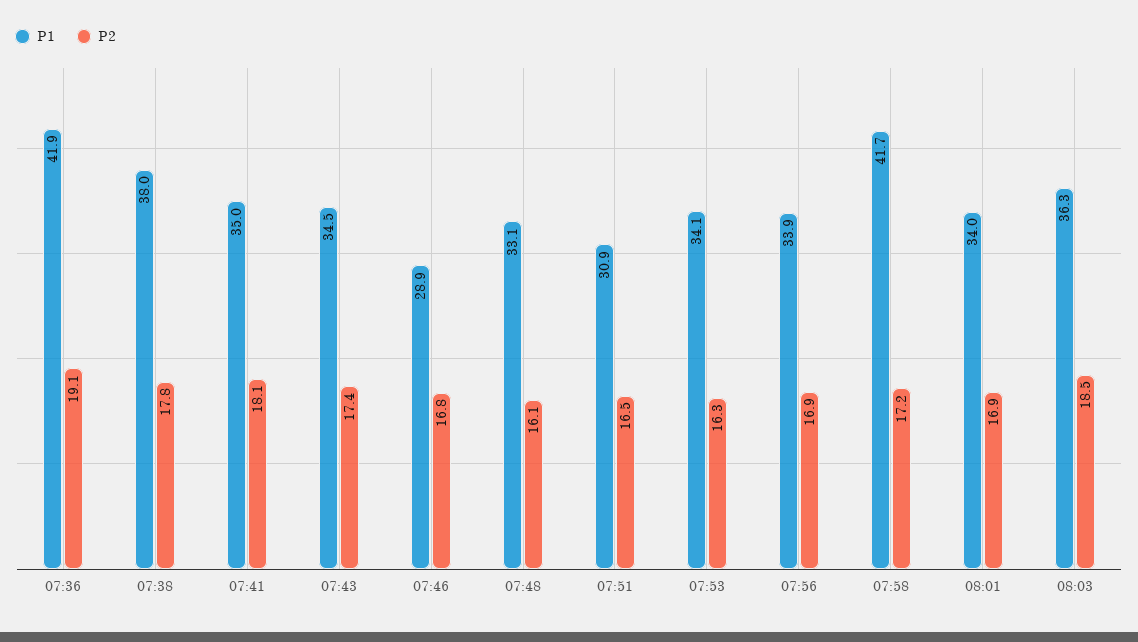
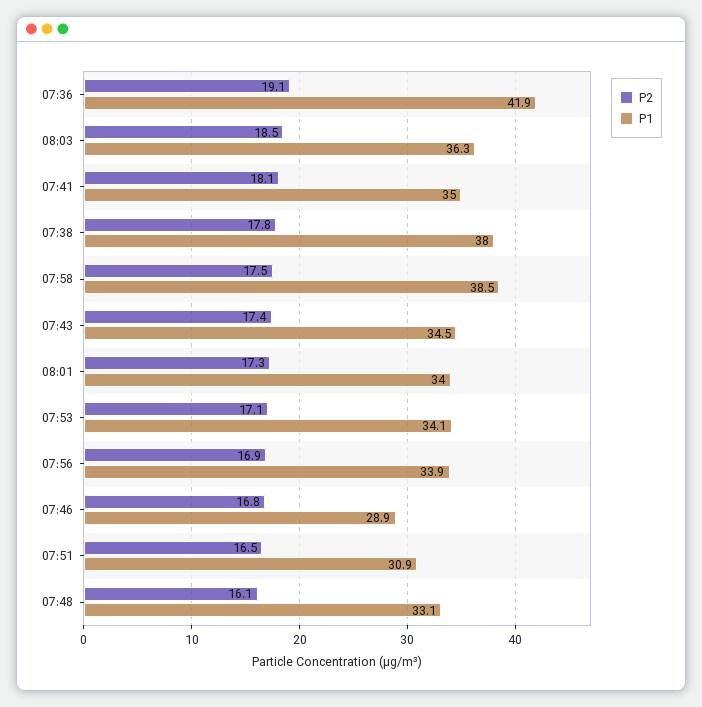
  {
    "P1": {
      "07:36": 41.9,
      "07:38": 38,
      "07:41": 35,
      "07:43": 34.5,
      "07:46": 28.9,
      "07:48": 33.1,
      "07:51": 30.9,
      "07:53": 34.1,
      "07:56": 33.9,
-     "07:58": 41.7,
+     "07:58": 38.5,
      "08:01": 34,
      "08:03": 36.3
    },
    "P2": {
      "07:36": 19.1,
      "07:38": 17.8,
      "07:41": 18.1,
      "07:43": 17.4,
      "07:46": 16.8,
      "07:48": 16.1,
      "07:51": 16.5,
-     "07:53": 16.3,
+     "07:53": 17.1,
      "07:56": 16.9,
-     "07:58": 17.2,
+     "07:58": 17.5,
-     "08:01": 16.9,
+     "08:01": 17.3,
      "08:03": 18.5
    }
  }

